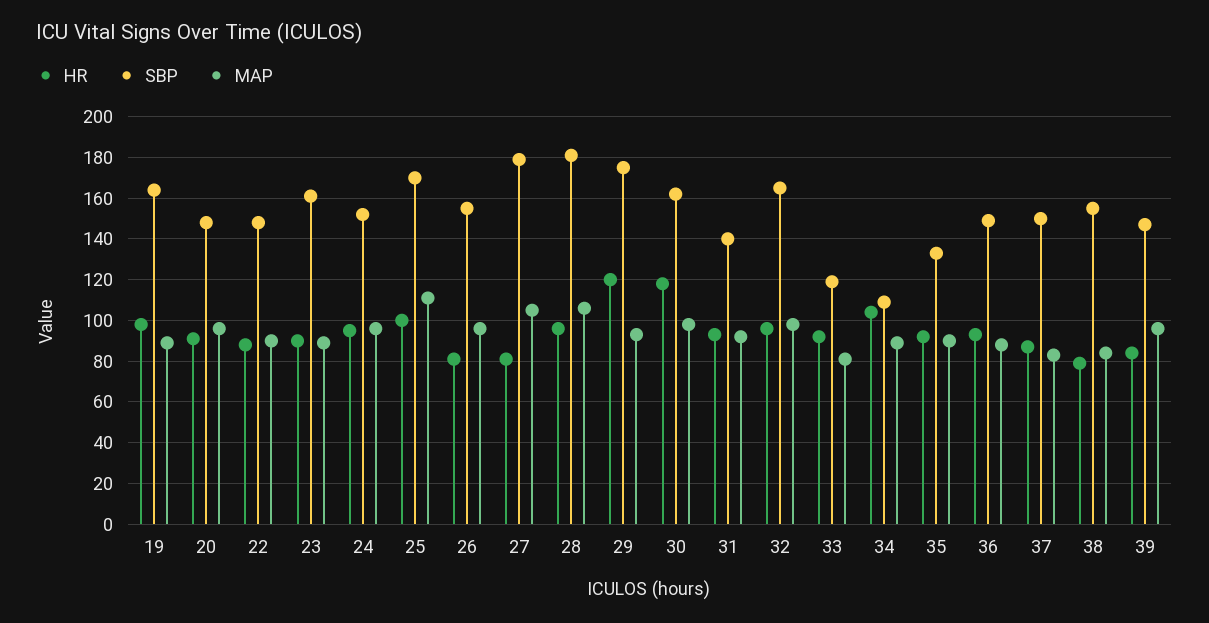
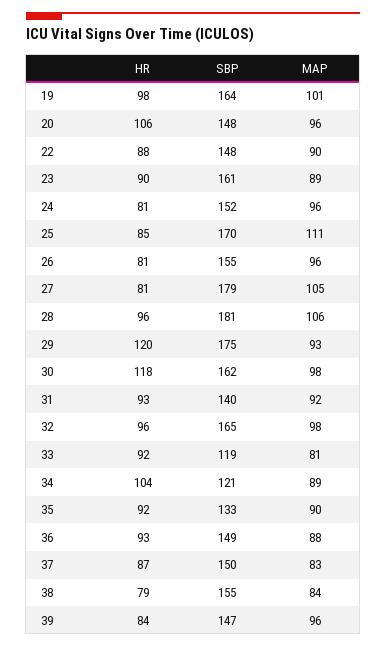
  {
    "HR": {
      "19": 98,
-     "20": 90,
+     "20": 106,
      "22": 88,
      "23": 90,
-     "24": 95,
+     "24": 81,
-     "25": 100,
+     "25": 85,
      "26": 81,
      "27": 81,
      "28": 96,
      "29": 120,
      "30": 118,
      "31": 93,
      "32": 96,
      "33": 92,
      "34": 104,
      "35": 92,
      "36": 93,
      "37": 87,
      "38": 79,
      "39": 84
    },
    "SBP": {
      "19": 164,
      "20": 148,
      "22": 148,
      "23": 161,
      "24": 152,
      "25": 170,
      "26": 155,
      "27": 179,
      "28": 181,
      "29": 175,
      "30": 162,
      "31": 140,
      "32": 165,
      "33": 119,
-     "34": 110,
+     "34": 121,
      "35": 133,
      "36": 149,
      "37": 150,
      "38": 155,
      "39": 147
    },
    "MAP": {
-     "19": 90,
+     "19": 101,
      "20": 96,
      "22": 90,
      "23": 89,
      "24": 96,
      "25": 111,
      "26": 96,
      "27": 105,
      "28": 106,
      "29": 93,
      "30": 98,
      "31": 92,
      "32": 98,
      "33": 81,
      "34": 89,
      "35": 90,
      "36": 88,
      "37": 83,
      "38": 84,
      "39": 96
    }
  }

